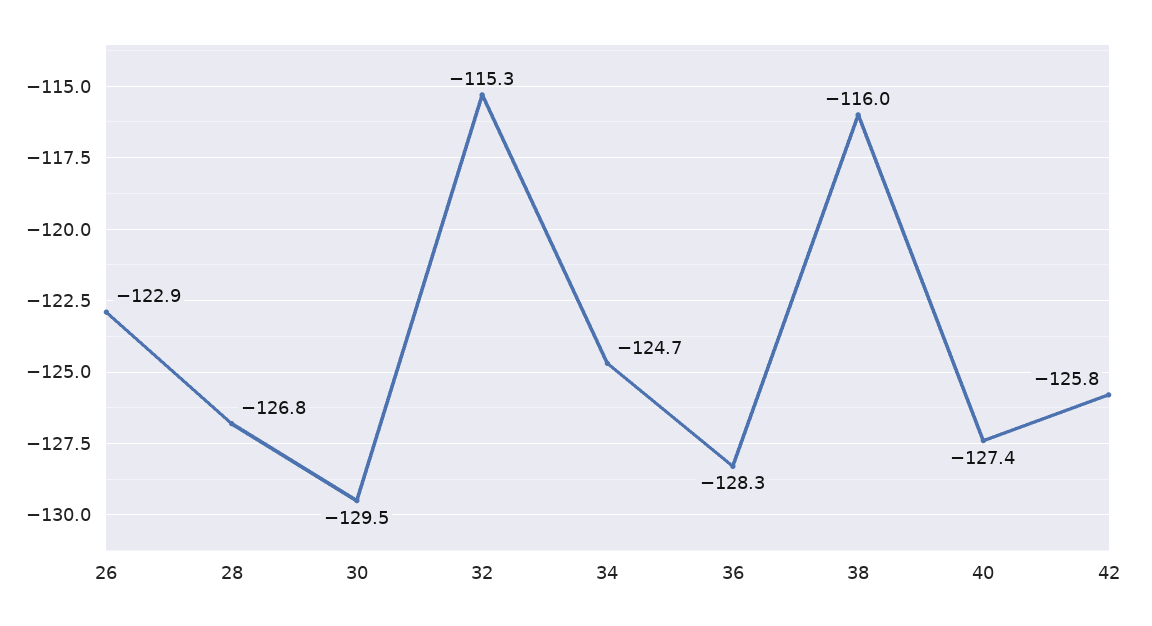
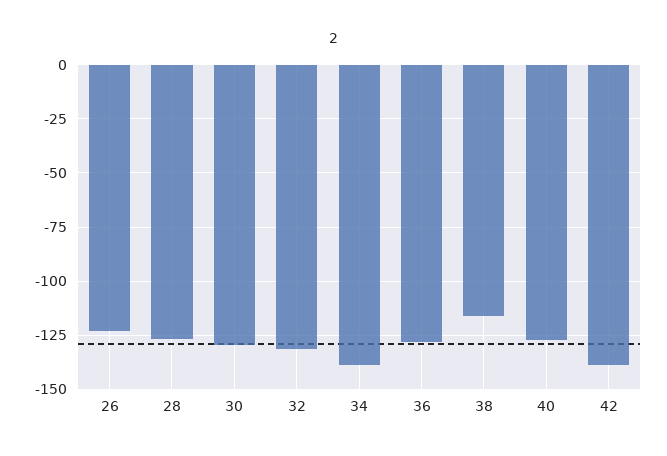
  {
    "26": -122.9,
    "28": -126.8,
    "30": -129.5,
-   "32": -115.3,
+   "32": -130,
-   "34": -124.7,
+   "34": -140,
    "36": -128.3,
    "38": -116,
    "40": -127.4,
-   "42": -125.8
+   "42": -140
  }

